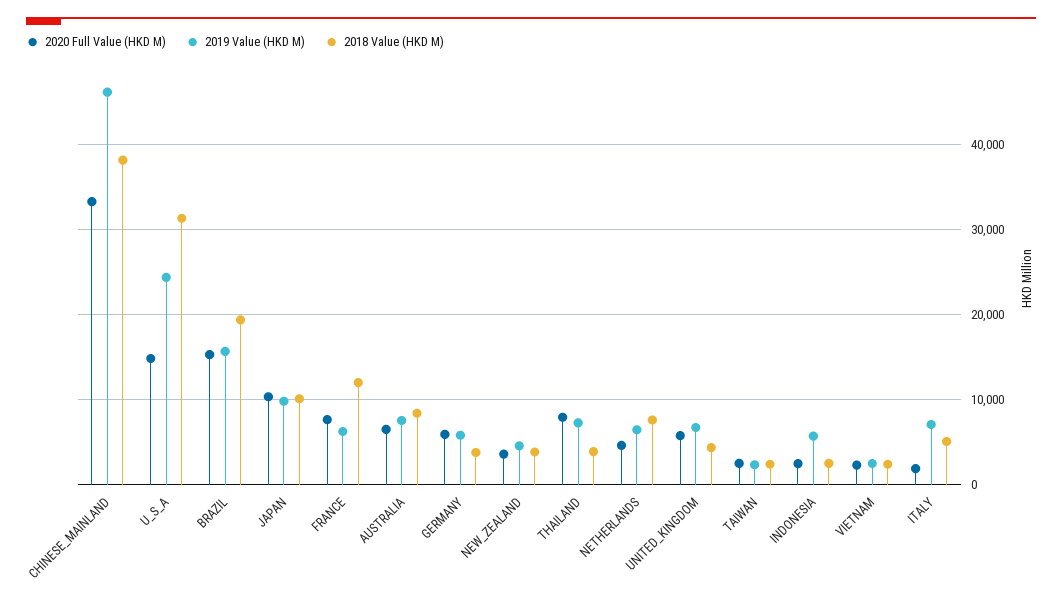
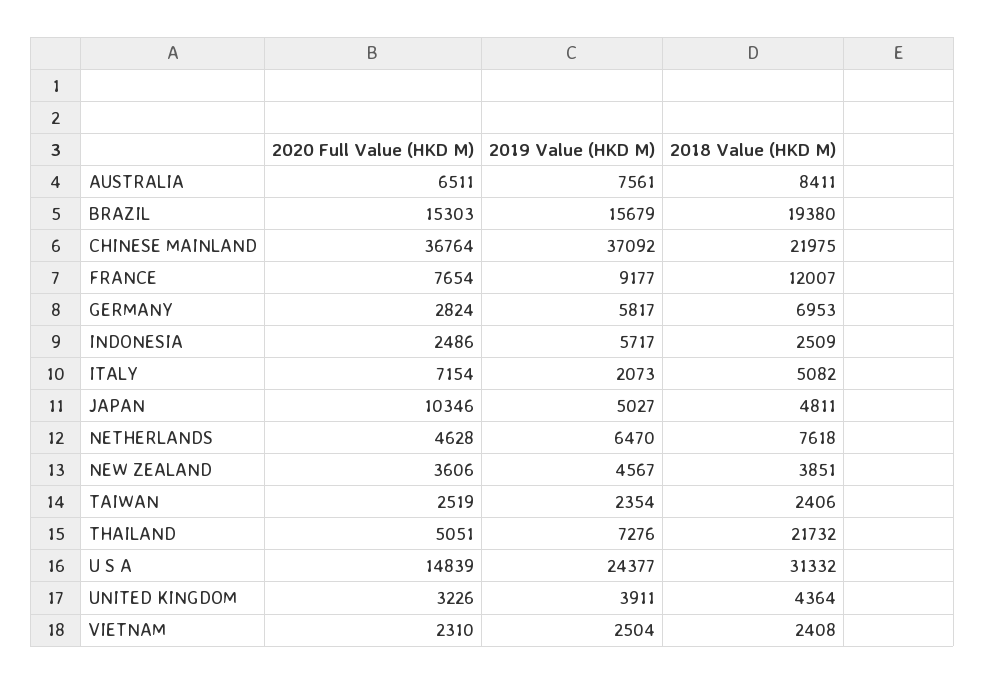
  {
    "2020 Full Value (HKD M)": {
-     "CHINESE_MAINLAND": 33000,
+     "CHINESE_MAINLAND": 36764,
      "U_S_A": 14839,
      "BRAZIL": 15303,
      "JAPAN": 10346,
      "FRANCE": 7654,
      "AUSTRALIA": 6511,
-     "GERMANY": 6000,
+     "GERMANY": 2824,
      "NEW_ZEALAND": 3606,
-     "THAILAND": 8000,
+     "THAILAND": 5051,
      "NETHERLANDS": 4628,
-     "UNITED_KINGDOM": 6000,
+     "UNITED_KINGDOM": 3226,
      "TAIWAN": 2519,
      "INDONESIA": 2486,
      "VIETNAM": 2310,
-     "ITALY": 2000
+     "ITALY": 7154
    },
    "2019 Value (HKD M)": {
-     "CHINESE_MAINLAND": 46000,
+     "CHINESE_MAINLAND": 37092,
      "U_S_A": 24377,
      "BRAZIL": 15679,
-     "JAPAN": 10000,
+     "JAPAN": 5027,
-     "FRANCE": 6000,
+     "FRANCE": 9177,
      "AUSTRALIA": 7561,
      "GERMANY": 5817,
      "NEW_ZEALAND": 4567,
      "THAILAND": 7276,
      "NETHERLANDS": 6470,
-     "UNITED_KINGDOM": 7000,
+     "UNITED_KINGDOM": 3911,
      "TAIWAN": 2354,
      "INDONESIA": 5717,
      "VIETNAM": 2504,
-     "ITALY": 7000
+     "ITALY": 2073
    },
    "2018 Value (HKD M)": {
-     "CHINESE_MAINLAND": 38000,
+     "CHINESE_MAINLAND": 21975,
      "U_S_A": 31332,
      "BRAZIL": 19380,
-     "JAPAN": 10000,
+     "JAPAN": 4811,
      "FRANCE": 12007,
      "AUSTRALIA": 8411,
-     "GERMANY": 4000,
+     "GERMANY": 6953,
      "NEW_ZEALAND": 3851,
-     "THAILAND": 4000,
+     "THAILAND": 21732,
      "NETHERLANDS": 7618,
      "UNITED_KINGDOM": 4364,
      "TAIWAN": 2406,
      "INDONESIA": 2509,
      "VIETNAM": 2408,
      "ITALY": 5082
    }
  }

